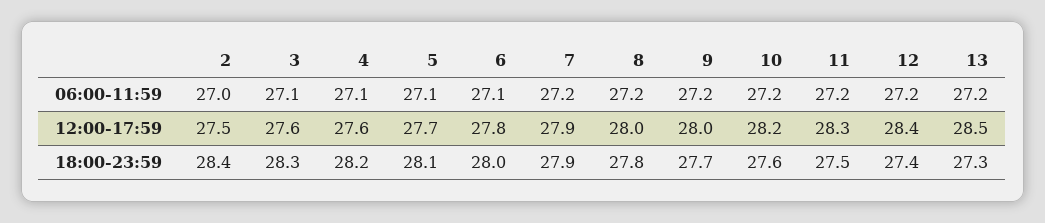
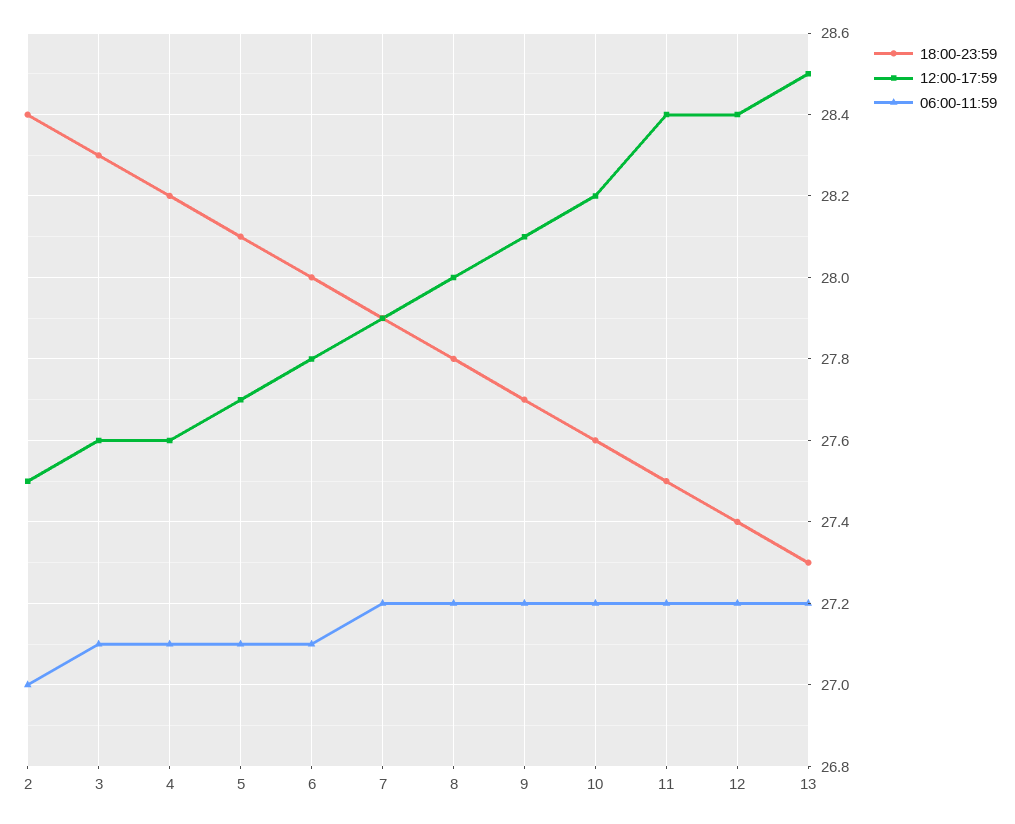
  {
    "06:00-11:59": {
      "2": 27,
      "3": 27.1,
      "4": 27.1,
      "5": 27.1,
      "6": 27.1,
      "7": 27.2,
      "8": 27.2,
      "9": 27.2,
      "10": 27.2,
      "11": 27.2,
      "12": 27.2,
      "13": 27.2
    },
    "12:00-17:59": {
      "2": 27.5,
      "3": 27.6,
      "4": 27.6,
      "5": 27.7,
      "6": 27.8,
      "7": 27.9,
      "8": 28,
-     "9": 28,
+     "9": 28.1,
      "10": 28.2,
-     "11": 28.3,
+     "11": 28.4,
      "12": 28.4,
      "13": 28.5
    },
    "18:00-23:59": {
      "2": 28.4,
      "3": 28.3,
      "4": 28.2,
      "5": 28.1,
      "6": 28,
      "7": 27.9,
      "8": 27.8,
      "9": 27.7,
      "10": 27.6,
      "11": 27.5,
      "12": 27.4,
      "13": 27.3
    }
  }

